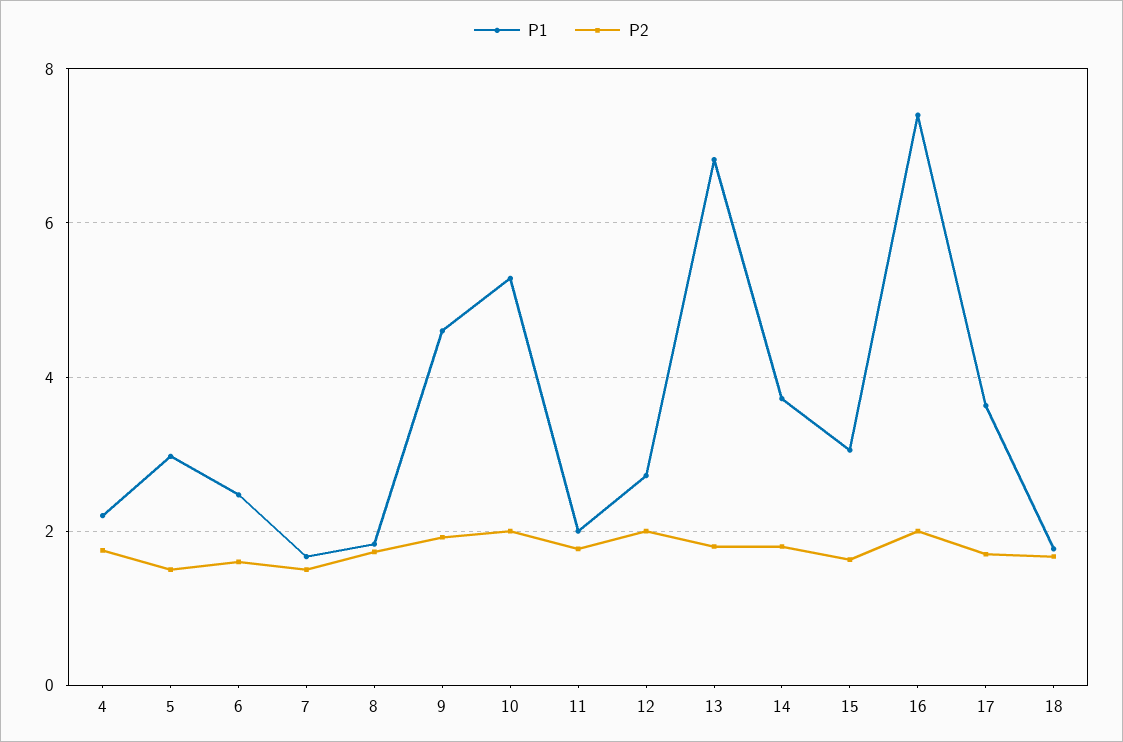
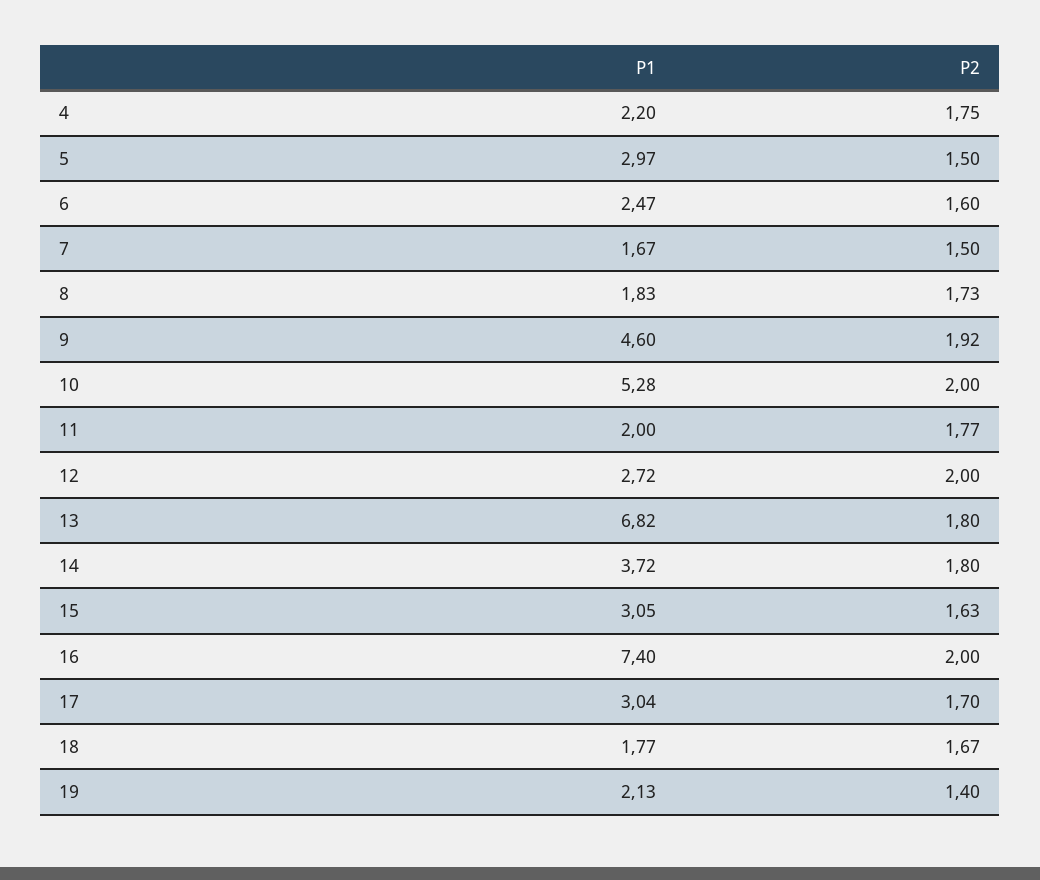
  {
    "P1": {
      "4": 2.2,
      "5": 2.97,
      "6": 2.47,
      "7": 1.67,
      "8": 1.83,
      "9": 4.6,
      "10": 5.28,
      "11": 2,
      "12": 2.72,
      "13": 6.82,
      "14": 3.72,
      "15": 3.05,
      "16": 7.4,
-     "17": 3.6,
+     "17": 3.04,
-     "18": 1.77
+     "18": 1.77,
+     "19": 2.13
    },
    "P2": {
      "4": 1.75,
      "5": 1.5,
      "6": 1.6,
      "7": 1.5,
      "8": 1.73,
      "9": 1.92,
      "10": 2,
      "11": 1.77,
      "12": 2,
      "13": 1.8,
      "14": 1.8,
      "15": 1.63,
      "16": 2,
      "17": 1.7,
-     "18": 1.67
+     "18": 1.67,
+     "19": 1.4
    }
  }

